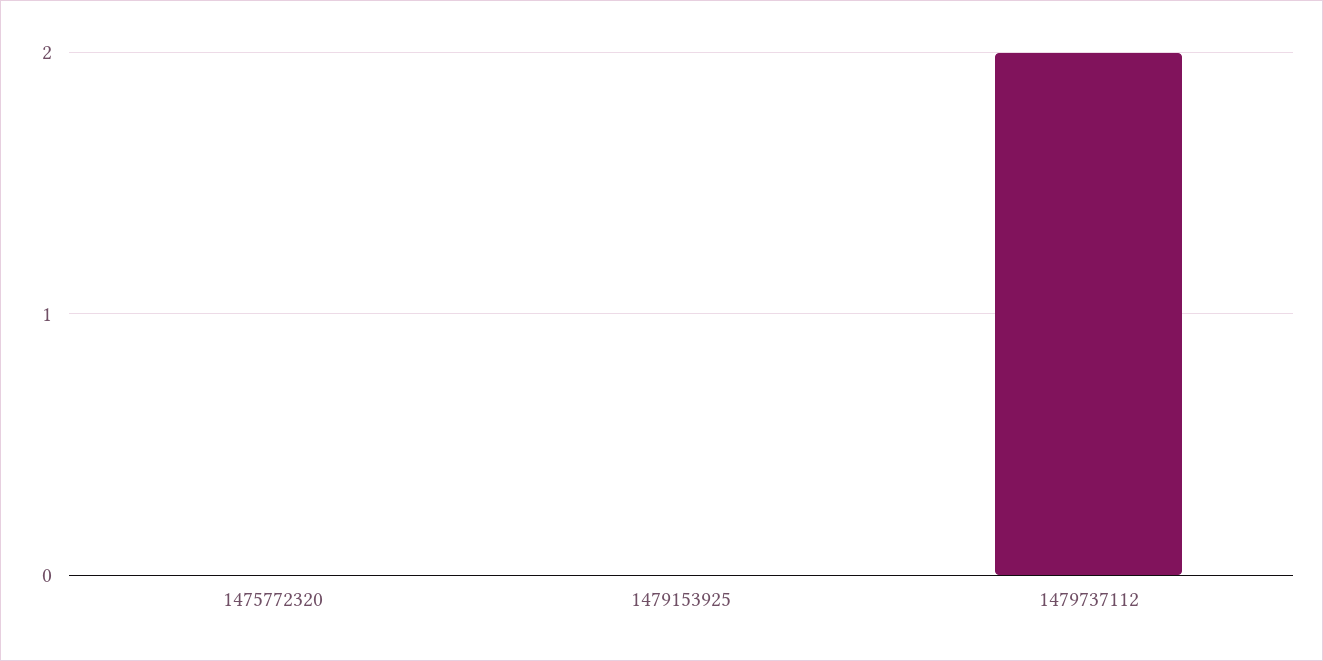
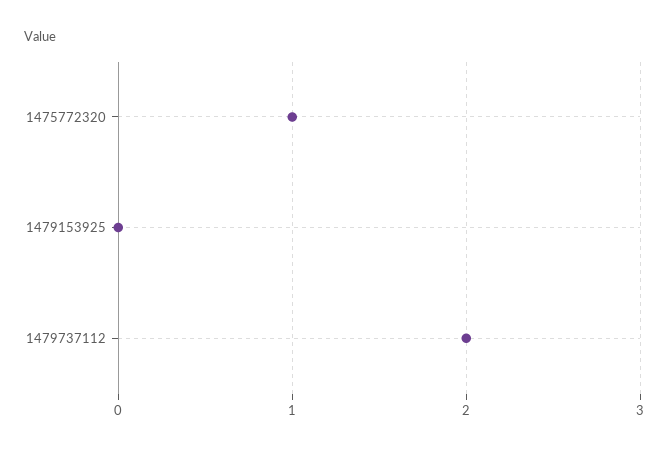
  {
-   "1475772320": 0,
+   "1475772320": 1,
    "1479153925": 0,
    "1479737112": 2
  }

